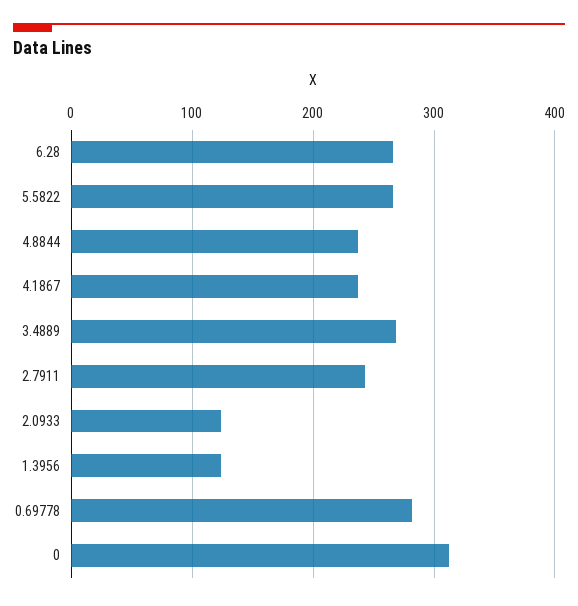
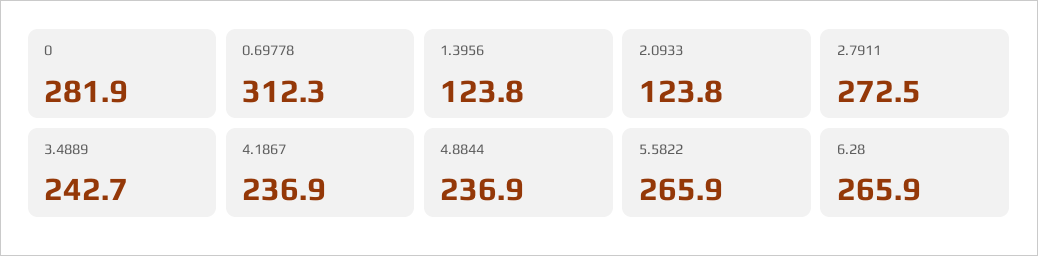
  {
    "6.28": 265.9,
    "5.5822": 265.9,
    "4.8844": 236.9,
    "4.1867": 236.9,
-   "3.4889": 270,
+   "3.4889": 242.7,
-   "2.7911": 240,
+   "2.7911": 272.5,
    "2.0933": 123.8,
    "1.3956": 123.8,
-   "0.69778": 280,
+   "0.69778": 312.3,
-   "0": 310
+   "0": 281.9
  }

